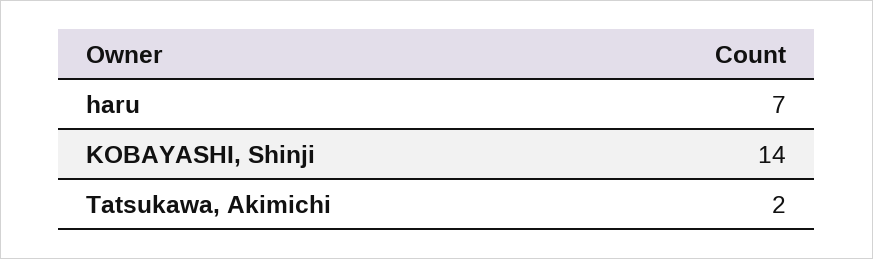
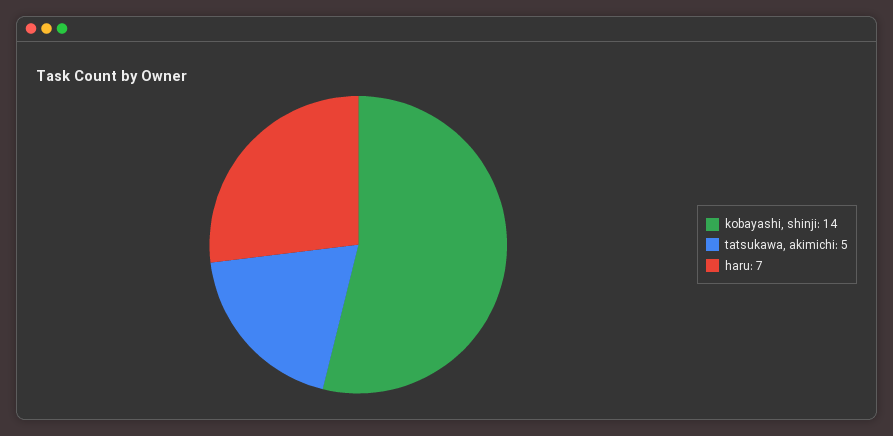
  {
    "haru": 7,
    "KOBAYASHI, Shinji": 14,
-   "Tatsukawa, Akimichi": 2
+   "Tatsukawa, Akimichi": 5
  }

